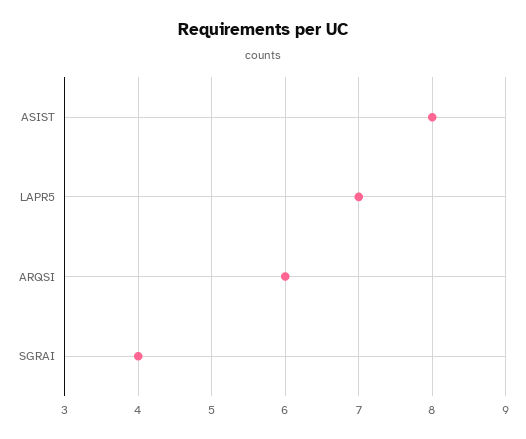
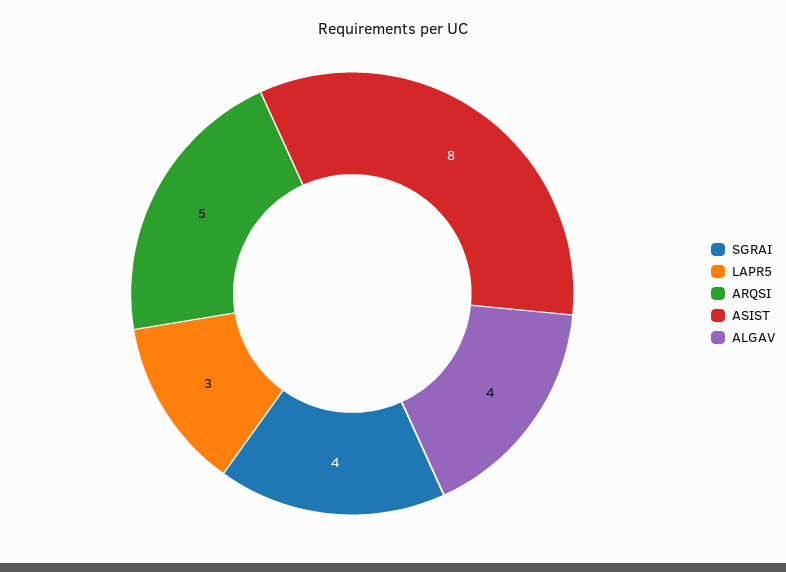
  {
    "ASIST": 8,
-   "LAPR5": 7,
+   "LAPR5": 3,
-   "ARQSI": 6,
+   "ARQSI": 5,
-   "SGRAI": 4
+   "SGRAI": 4,
+   "ALGAV": 4
  }

